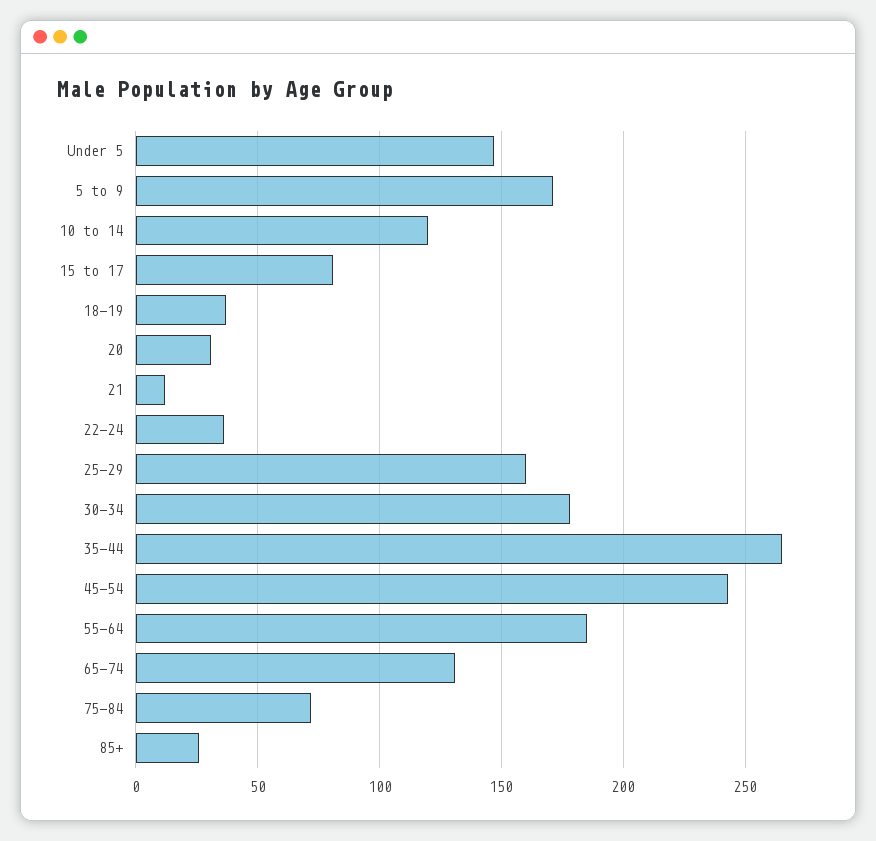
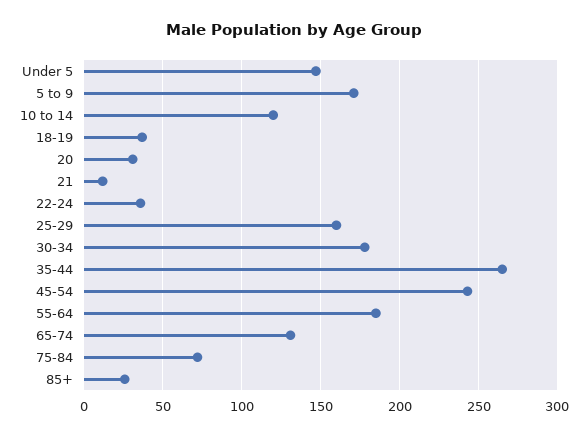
  {
    "Under 5": 145,
    "5 to 9": 170,
    "10 to 14": 120,
-   "15 to 17": 80,
    "18-19": 35,
    "20": 30,
    "21": 10,
    "22-24": 35,
    "25-29": 160,
    "30-34": 180,
    "35-44": 265,
    "45-54": 245,
    "55-64": 185,
    "65-74": 130,
    "75-84": 70,
    "85+": 25
  }

